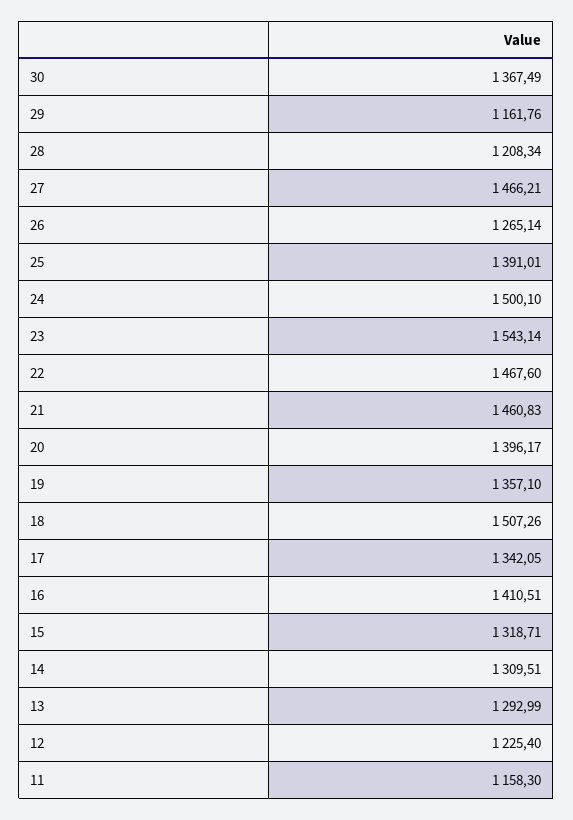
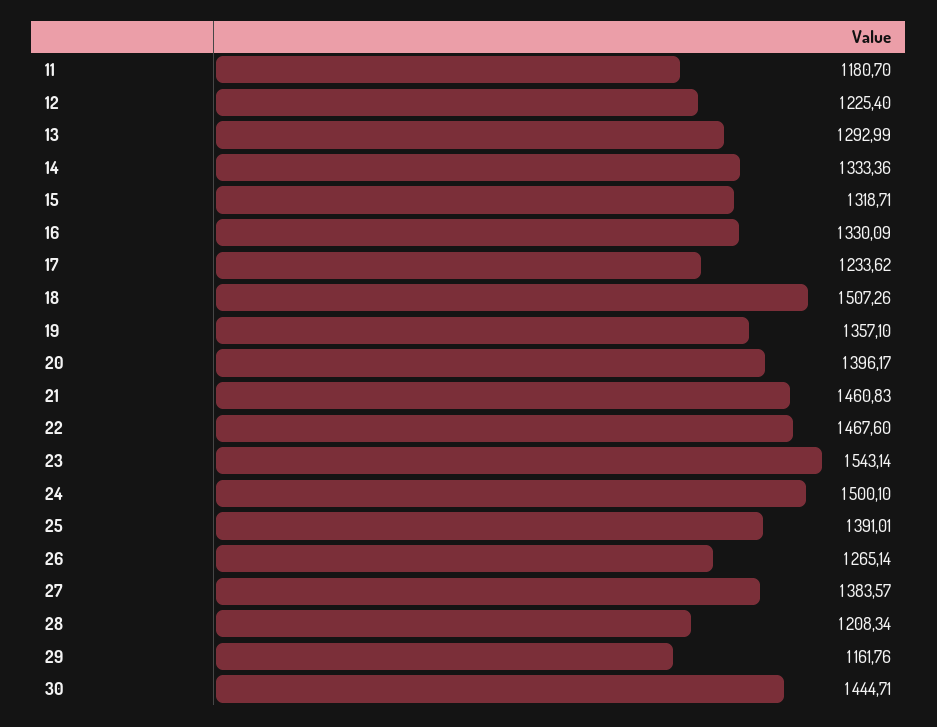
  {
-   "30": 1367.49,
+   "30": 1444.71,
    "29": 1161.76,
    "28": 1208.34,
-   "27": 1466.21,
+   "27": 1383.57,
    "26": 1265.14,
    "25": 1391.01,
    "24": 1500.1,
    "23": 1543.14,
    "22": 1467.6,
    "21": 1460.83,
    "20": 1396.17,
    "19": 1357.1,
    "18": 1507.26,
-   "17": 1342.05,
+   "17": 1233.62,
-   "16": 1410.51,
+   "16": 1330.09,
    "15": 1318.71,
-   "14": 1309.51,
+   "14": 1333.36,
    "13": 1292.99,
    "12": 1225.4,
-   "11": 1158.3
+   "11": 1180.7
  }

